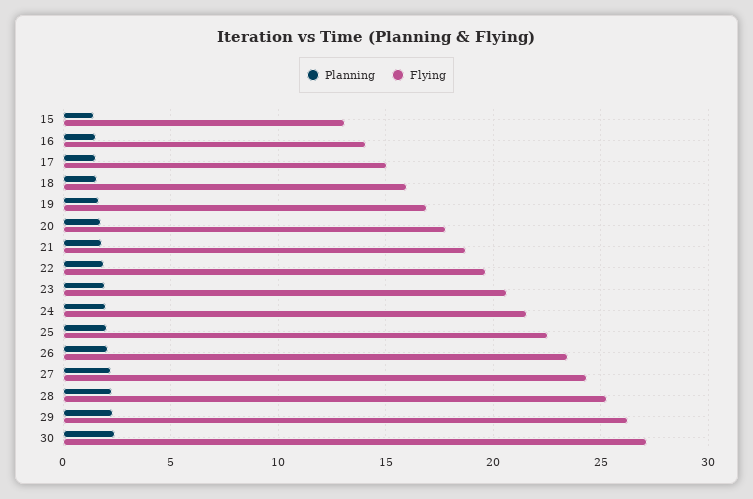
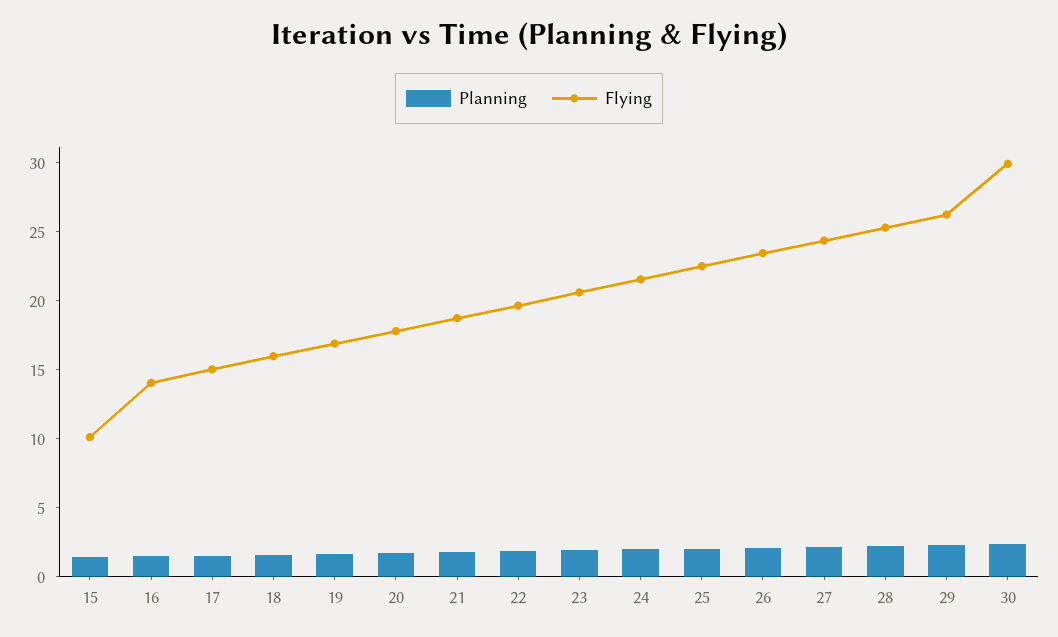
  {
    "Planning": {
      "15": 1.5,
      "16": 1.5,
      "17": 1.5,
      "18": 1.5,
      "19": 1.5,
      "20": 2,
      "21": 2,
      "22": 2,
      "23": 2,
      "24": 2,
      "25": 2,
      "26": 2,
      "27": 2,
      "28": 2.5,
      "29": 2.5,
      "30": 2.5
    },
    "Flying": {
-     "15": 13,
+     "15": 10,
      "16": 14,
      "17": 15,
      "18": 16,
      "19": 17,
      "20": 18,
      "21": 19,
      "22": 19.5,
      "23": 20.5,
      "24": 21.5,
      "25": 22.5,
      "26": 23.5,
      "27": 24.5,
      "28": 25.5,
      "29": 26.5,
-     "30": 27
+     "30": 30
    }
  }

